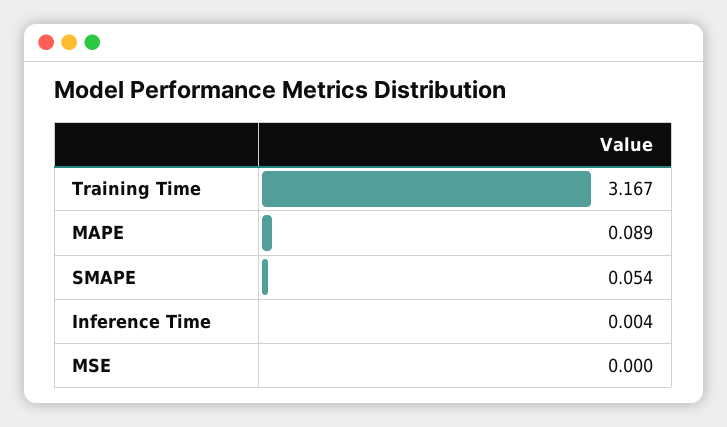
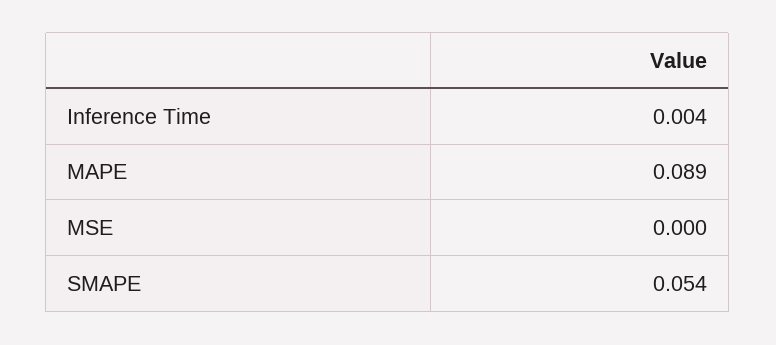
  {
-   "Training Time": 3.167,
    "MAPE": 0.089,
    "SMAPE": 0.054,
    "Inference Time": 0.004,
    "MSE": 0
  }

